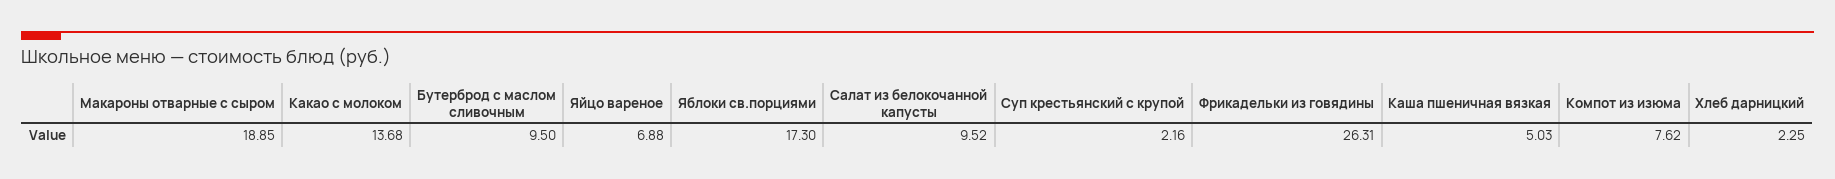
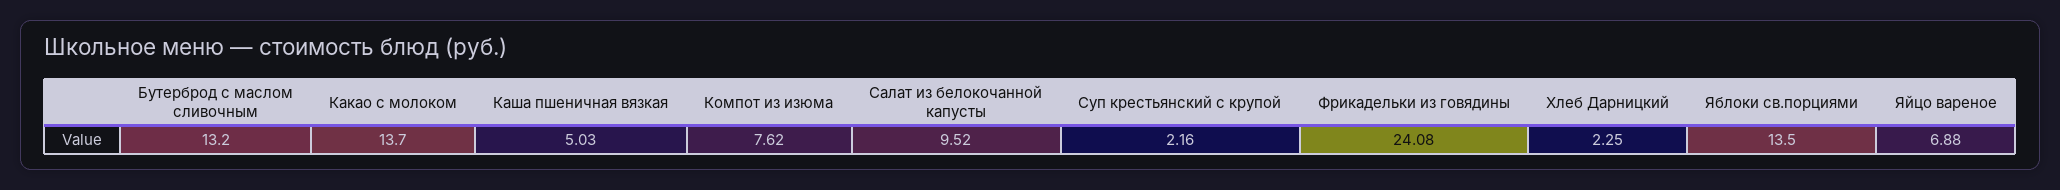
  {
-   "Макароны отварные с сыром": 18.85,
-   "Какао с молоком": 13.68,
+   "Какао с молоком": 13.7,
-   "Бутерброд с маслом сливочным": 9.5,
+   "Бутерброд с маслом сливочным": 13.2,
    "Яйцо вареное": 6.88,
-   "Яблоки св.порциями": 17.3,
+   "Яблоки св.порциями": 13.5,
    "Салат из белокочанной капусты": 9.52,
    "Суп крестьянский с крупой": 2.16,
-   "Фрикадельки из говядины": 26.31,
+   "Фрикадельки из говядины": 24.08,
    "Каша пшеничная вязкая": 5.03,
    "Компот из изюма": 7.62,
    "Хлеб дарницкий": 2.25
  }

